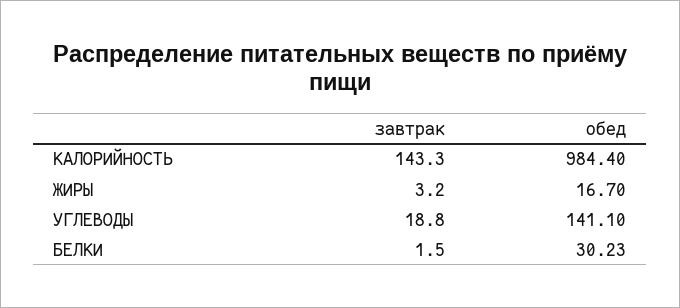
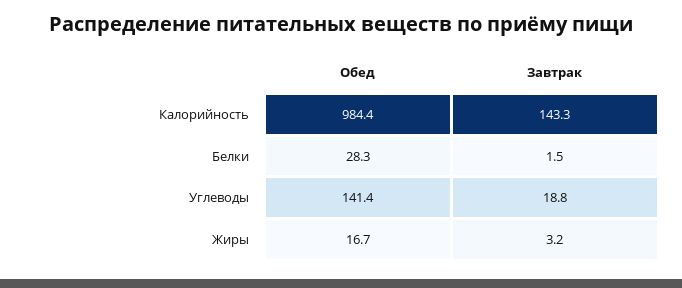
  {
    "завтрак": {
      "КАЛОРИЙНОСТЬ": 143.3,
      "ЖИРЫ": 3.2,
      "УГЛЕВОДЫ": 18.8,
      "БЕЛКИ": 1.5
    },
    "обед": {
      "КАЛОРИЙНОСТЬ": 984.4,
      "ЖИРЫ": 16.7,
-     "УГЛЕВОДЫ": 141.1,
+     "УГЛЕВОДЫ": 141.4,
-     "БЕЛКИ": 30.23
+     "БЕЛКИ": 28.3
    }
  }

